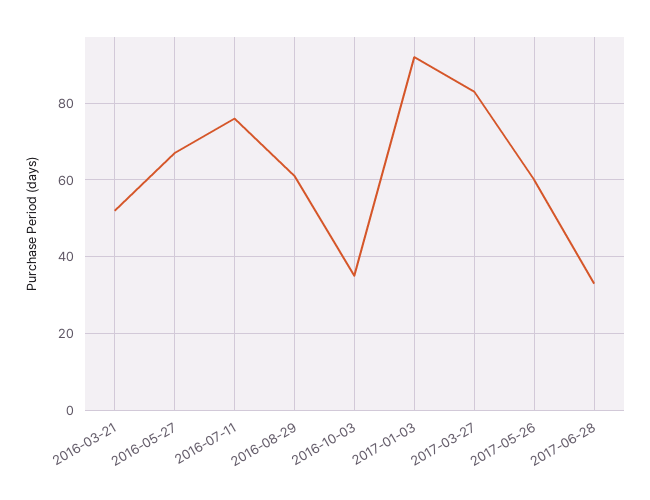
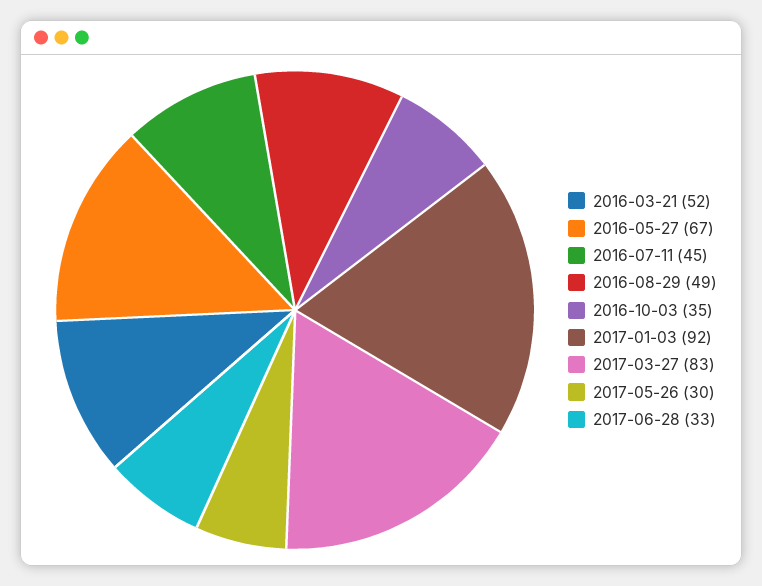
  {
    "2016-03-21": 52,
    "2016-05-27": 67,
-   "2016-07-11": 75,
+   "2016-07-11": 45,
-   "2016-08-29": 60,
+   "2016-08-29": 49,
    "2016-10-03": 35,
    "2017-01-03": 92,
    "2017-03-27": 83,
-   "2017-05-26": 60,
+   "2017-05-26": 30,
    "2017-06-28": 33
  }

